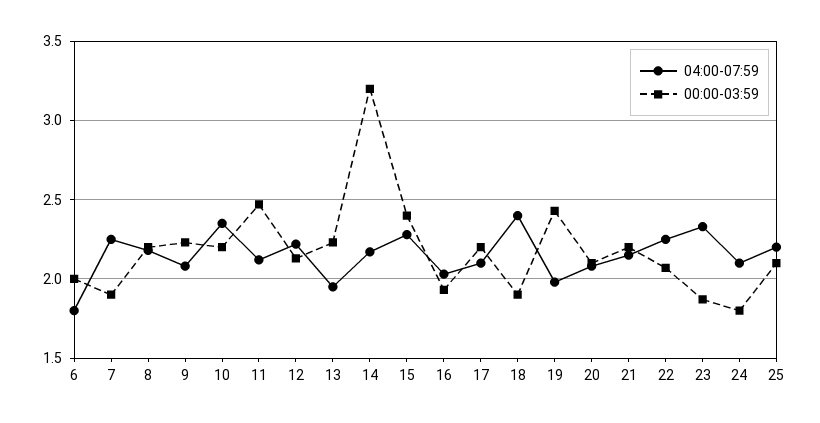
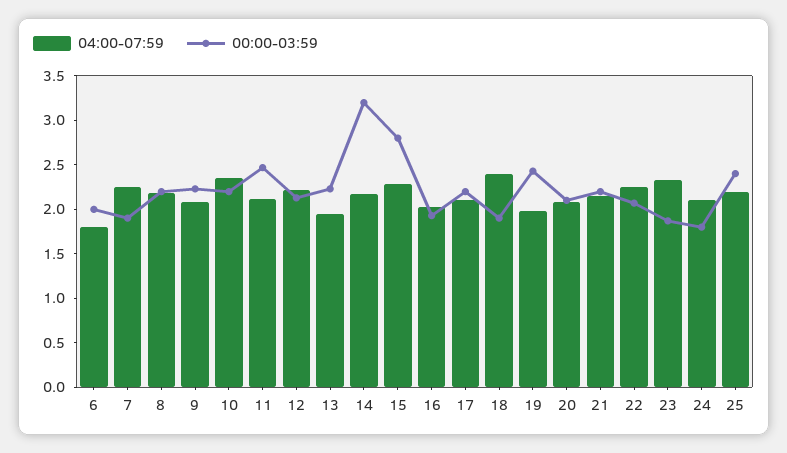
  {
    "04:00-07:59": {
      "6": 1.8,
      "7": 2.25,
      "8": 2.2,
      "9": 2.1,
      "10": 2.35,
      "11": 2.1,
      "12": 2.2,
      "13": 1.95,
      "14": 2.15,
      "15": 2.3,
      "16": 2.05,
      "17": 2.1,
      "18": 2.4,
      "19": 2,
      "20": 2.1,
      "21": 2.15,
      "22": 2.25,
      "23": 2.35,
      "24": 2.1,
      "25": 2.2
    },
    "00:00-03:59": {
      "6": 2,
      "7": 1.9,
      "8": 2.2,
      "9": 2.25,
      "10": 2.2,
      "11": 2.45,
      "12": 2.15,
      "13": 2.25,
      "14": 3.2,
-     "15": 2.4,
+     "15": 2.8,
      "16": 1.95,
      "17": 2.2,
      "18": 1.9,
      "19": 2.45,
      "20": 2.1,
      "21": 2.2,
      "22": 2.05,
      "23": 1.85,
      "24": 1.8,
-     "25": 2.1
+     "25": 2.4
    }
  }

